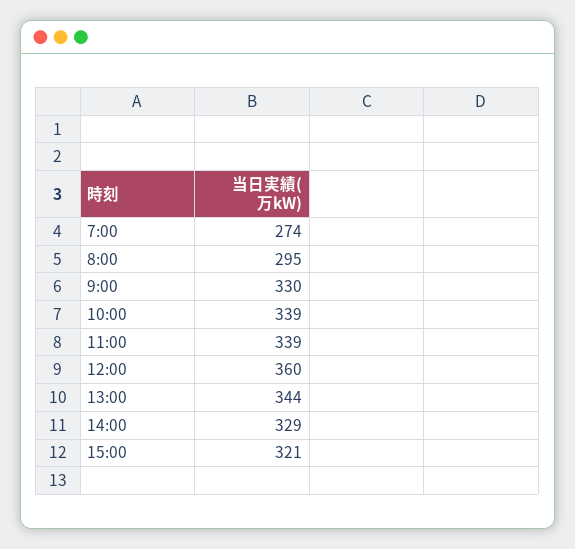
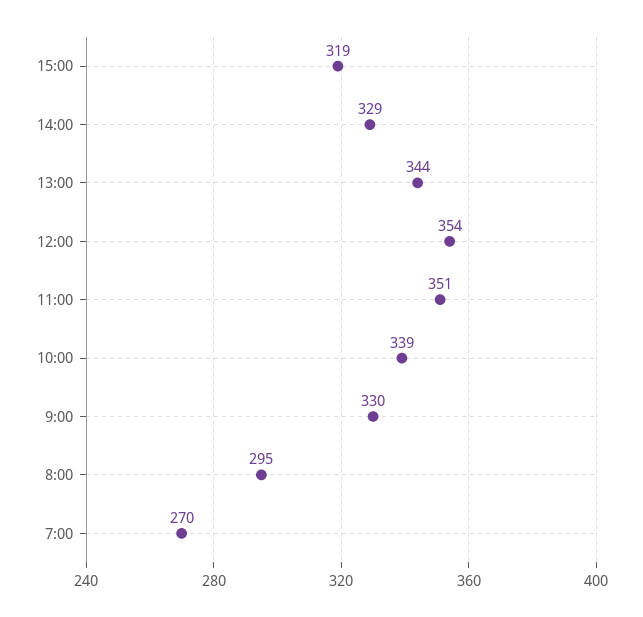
  {
-   "7:00": 274,
+   "7:00": 270,
    "8:00": 295,
    "9:00": 330,
    "10:00": 339,
-   "11:00": 339,
+   "11:00": 351,
-   "12:00": 360,
+   "12:00": 354,
    "13:00": 344,
    "14:00": 329,
-   "15:00": 321
+   "15:00": 319
  }

